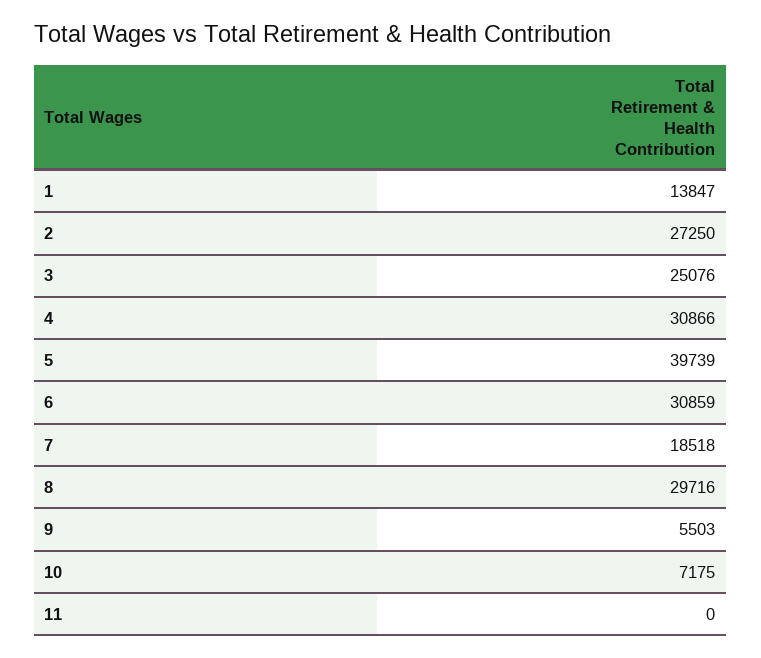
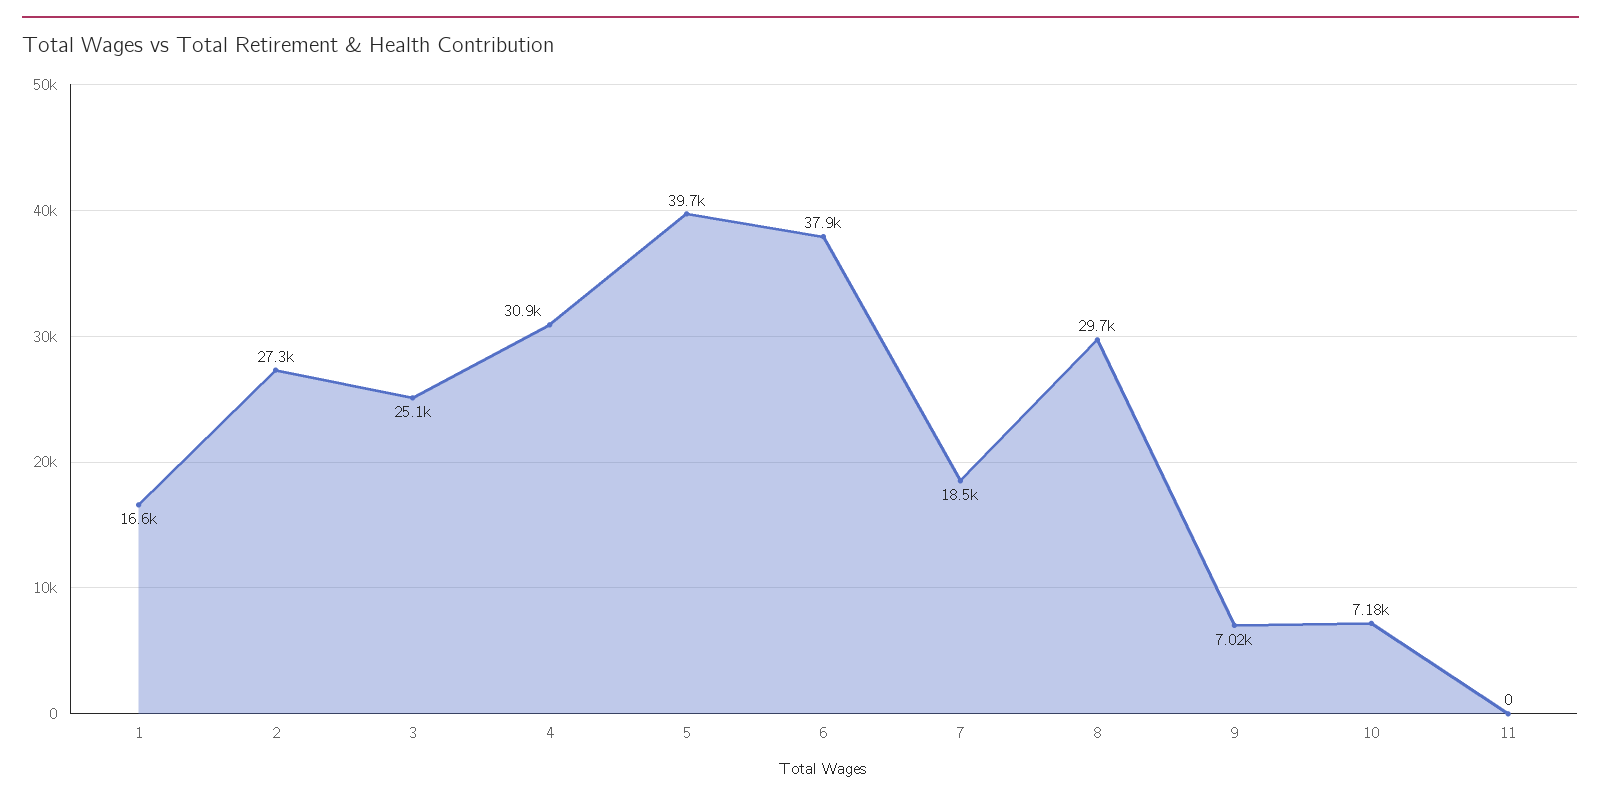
  {
-   "1": 13847,
+   "1": 16600,
    "2": 27250,
    "3": 25076,
    "4": 30866,
    "5": 39739,
-   "6": 30859,
+   "6": 37900,
    "7": 18518,
    "8": 29716,
-   "9": 5503,
+   "9": 7020,
    "10": 7175,
    "11": 0
  }

